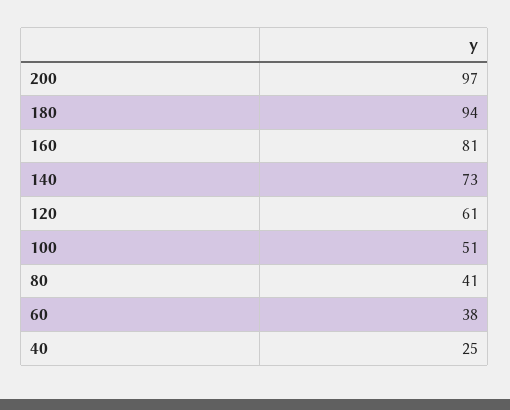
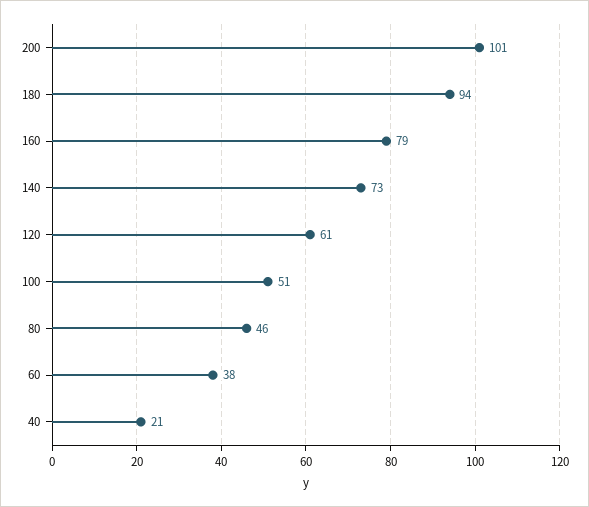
  {
-   "200": 97,
+   "200": 101,
    "180": 94,
-   "160": 81,
+   "160": 79,
    "140": 73,
    "120": 61,
    "100": 51,
-   "80": 41,
+   "80": 46,
    "60": 38,
-   "40": 25
+   "40": 21
  }

